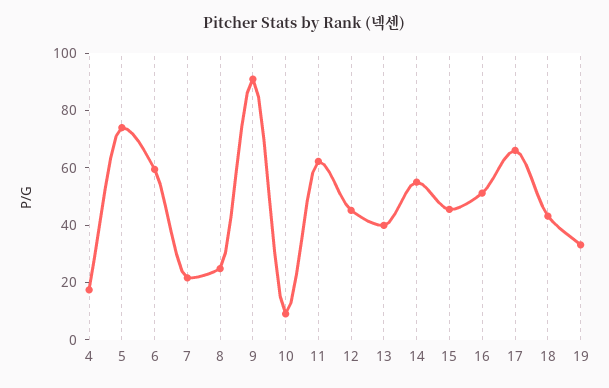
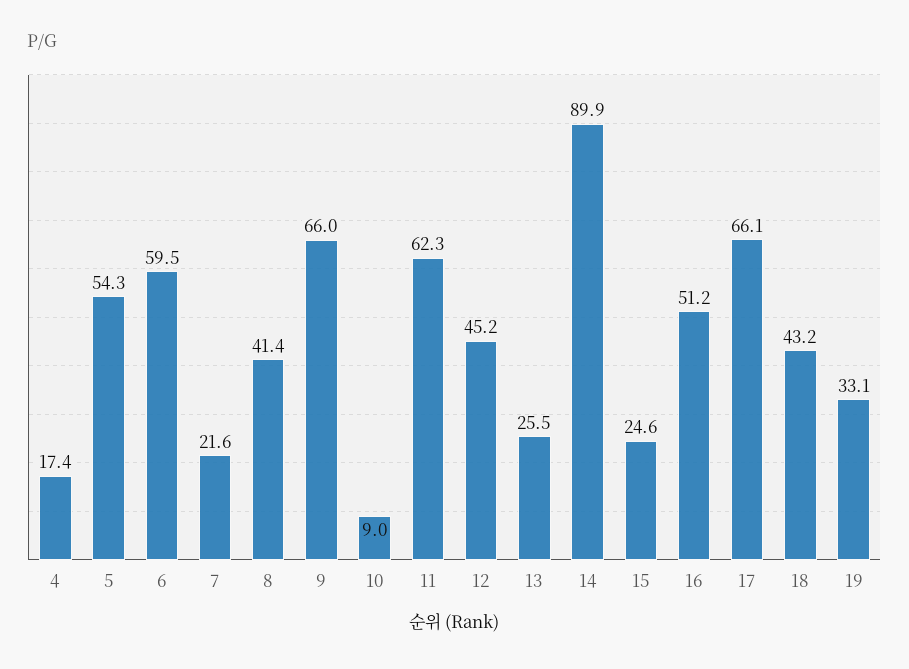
  {
    "4": 17.4,
-   "5": 75,
+   "5": 54.3,
    "6": 59.5,
    "7": 21.6,
-   "8": 25,
+   "8": 41.4,
-   "9": 90,
+   "9": 66,
    "10": 9,
    "11": 62.3,
    "12": 45.2,
-   "13": 40,
+   "13": 25.5,
-   "14": 55,
+   "14": 89.9,
-   "15": 45,
+   "15": 24.6,
    "16": 51.2,
    "17": 66.1,
    "18": 43.2,
    "19": 33.1
  }

